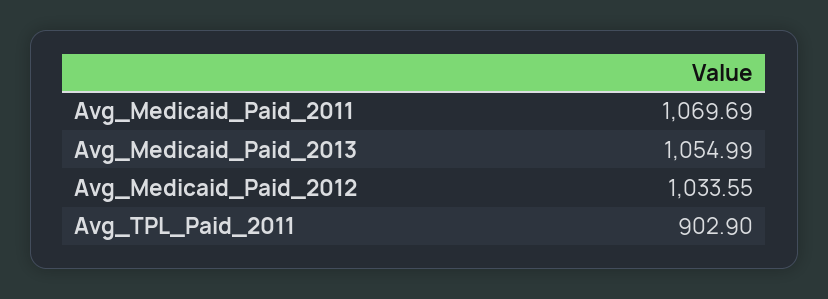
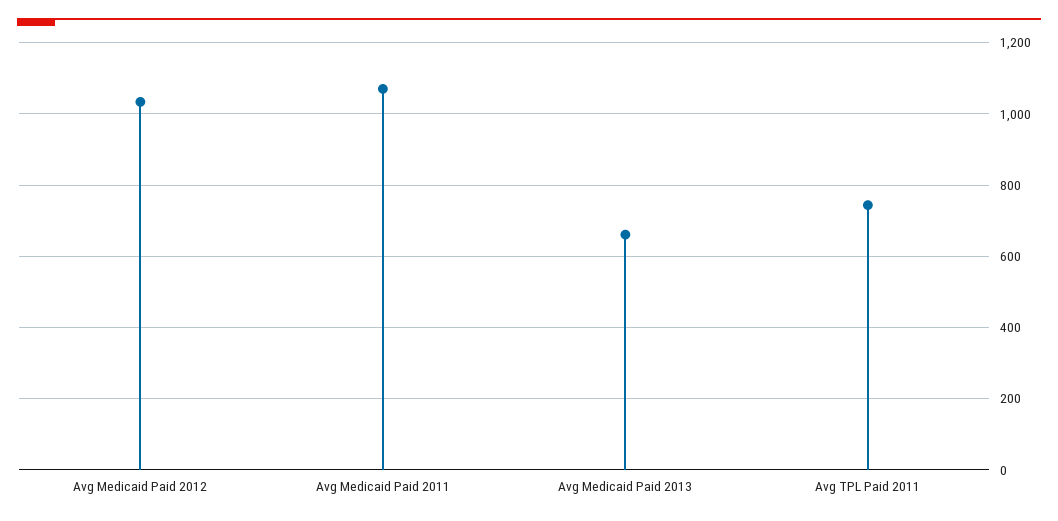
  {
    "Avg_Medicaid_Paid_2011": 1069.69,
-   "Avg_Medicaid_Paid_2013": 1054.99,
+   "Avg_Medicaid_Paid_2013": 660,
    "Avg_Medicaid_Paid_2012": 1033.55,
-   "Avg_TPL_Paid_2011": 902.9
+   "Avg_TPL_Paid_2011": 740
  }

